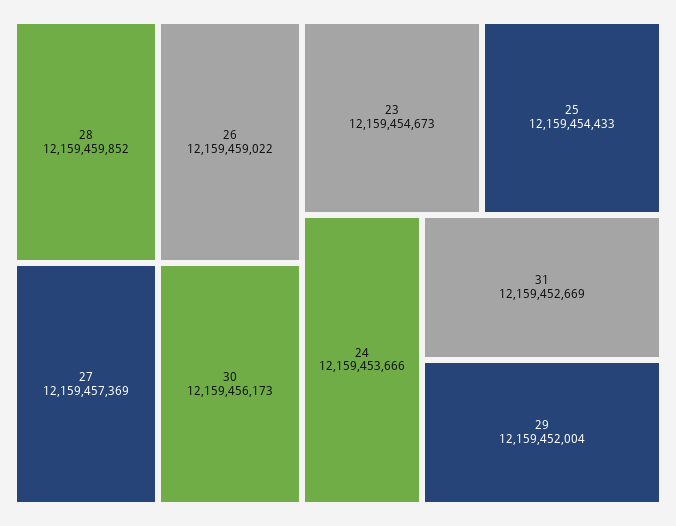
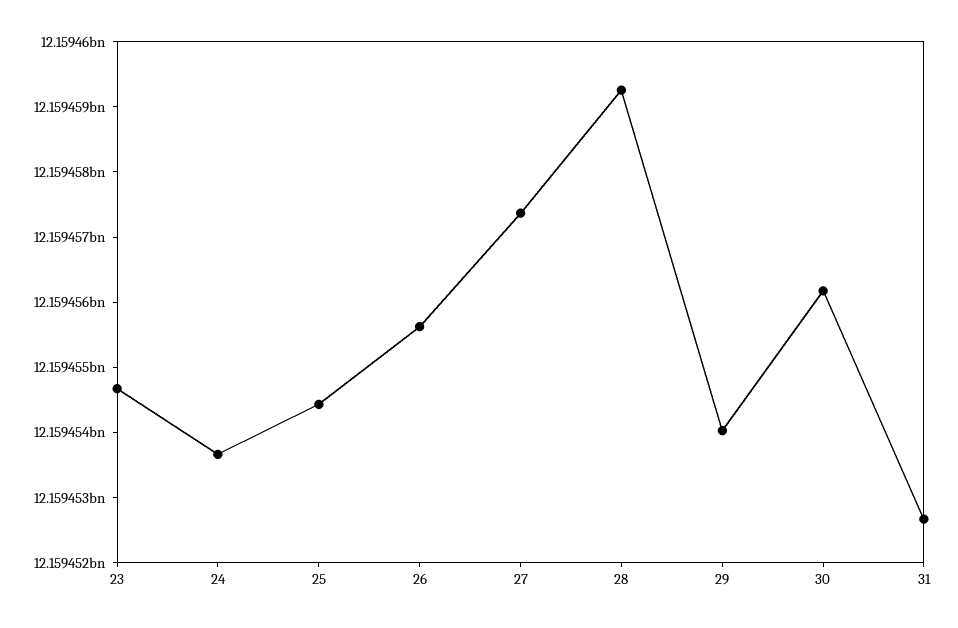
  {
-   "28": 12159459852,
+   "28": 12159459200,
-   "26": 12159459022,
+   "26": 12159455600,
    "27": 12159457369,
    "30": 12159456173,
    "23": 12159454673,
    "25": 12159454433,
    "24": 12159453666,
    "31": 12159452669,
-   "29": 12159452004
+   "29": 12159454000
  }

